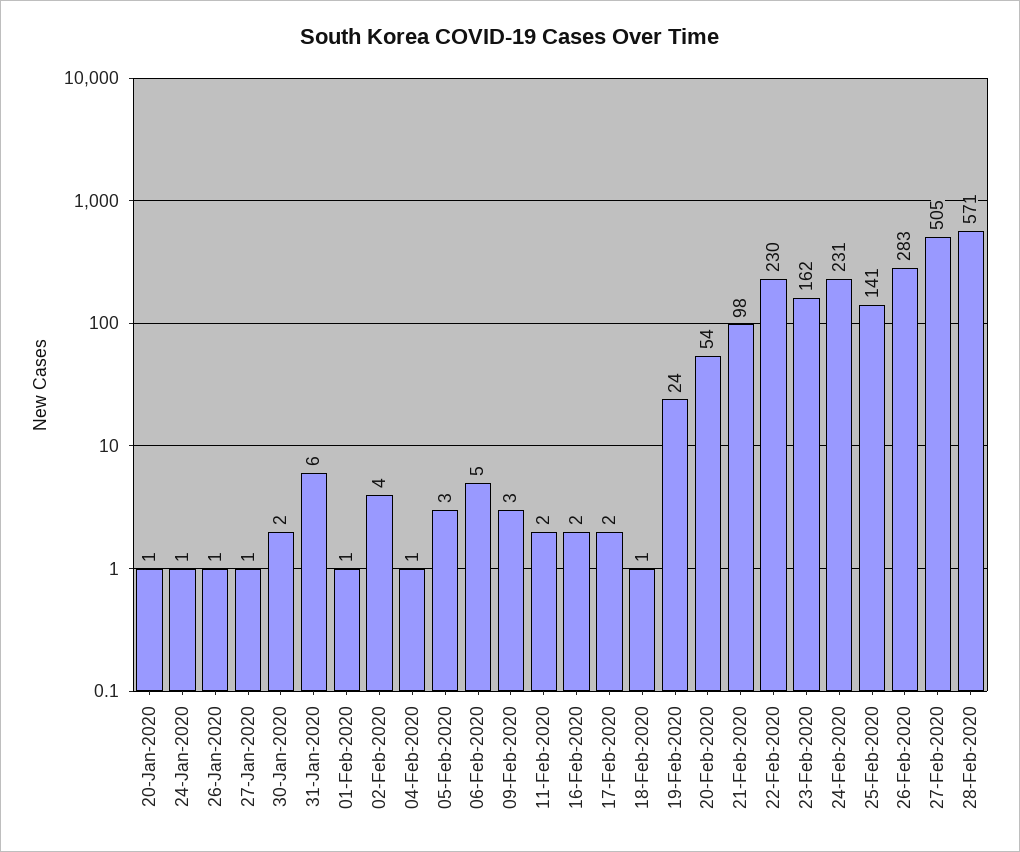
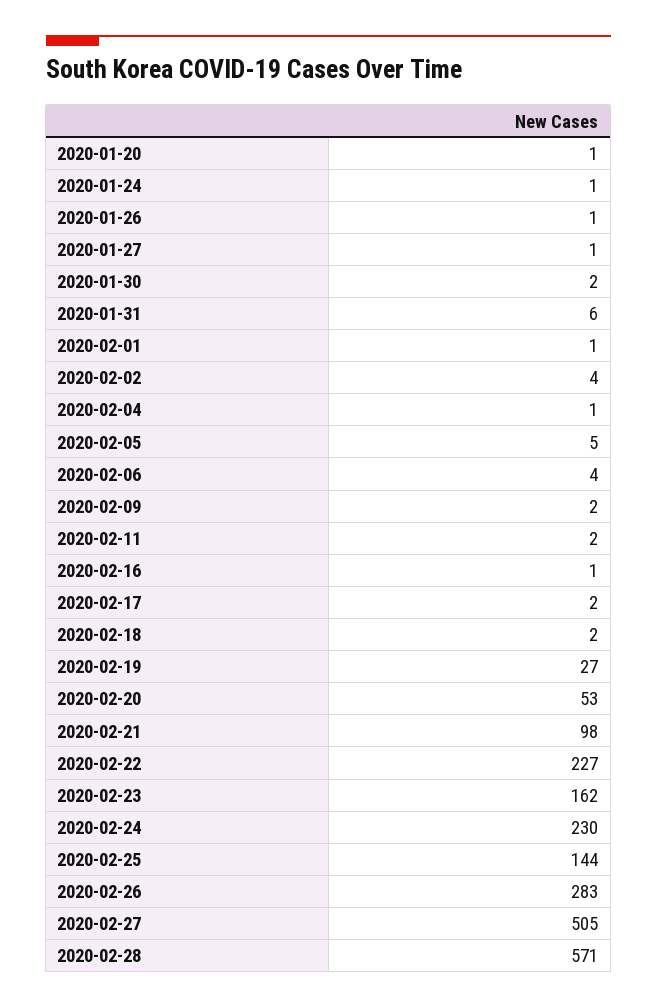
  {
    "20-Jan-2020": 1,
    "24-Jan-2020": 1,
    "26-Jan-2020": 1,
    "27-Jan-2020": 1,
    "30-Jan-2020": 2,
    "31-Jan-2020": 6,
    "01-Feb-2020": 1,
    "02-Feb-2020": 4,
    "04-Feb-2020": 1,
-   "05-Feb-2020": 3,
+   "05-Feb-2020": 5,
-   "06-Feb-2020": 5,
+   "06-Feb-2020": 4,
-   "09-Feb-2020": 3,
+   "09-Feb-2020": 2,
    "11-Feb-2020": 2,
-   "16-Feb-2020": 2,
+   "16-Feb-2020": 1,
    "17-Feb-2020": 2,
-   "18-Feb-2020": 1,
+   "18-Feb-2020": 2,
-   "19-Feb-2020": 24,
+   "19-Feb-2020": 27,
-   "20-Feb-2020": 54,
+   "20-Feb-2020": 53,
    "21-Feb-2020": 98,
-   "22-Feb-2020": 230,
+   "22-Feb-2020": 227,
    "23-Feb-2020": 162,
-   "24-Feb-2020": 231,
+   "24-Feb-2020": 230,
-   "25-Feb-2020": 141,
+   "25-Feb-2020": 144,
    "26-Feb-2020": 283,
    "27-Feb-2020": 505,
    "28-Feb-2020": 571
  }

